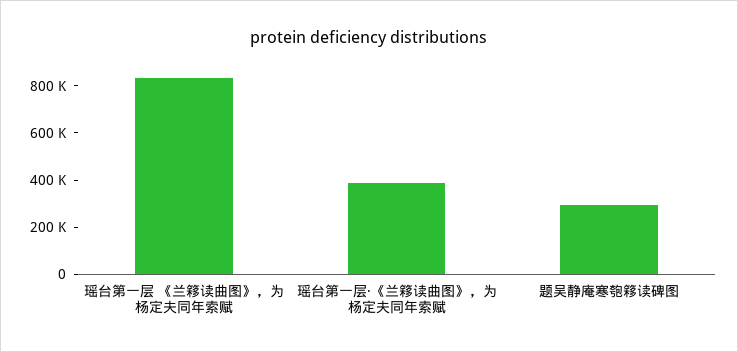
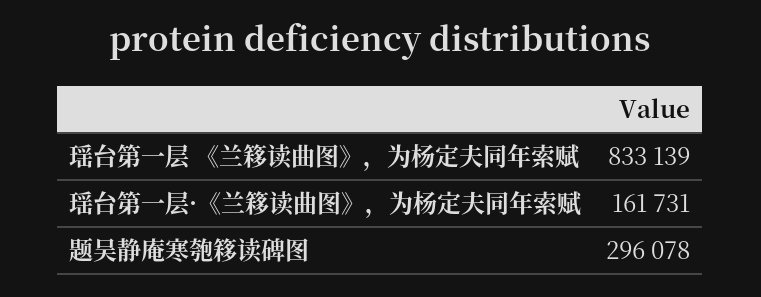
  {
    "瑶台第一层 《兰簃读曲图》，为杨定夫同年索赋": 833139,
-   "瑶台第一层·《兰簃读曲图》，为杨定夫同年索赋": 400000,
+   "瑶台第一层·《兰簃读曲图》，为杨定夫同年索赋": 161731,
    "题吴静庵寒匏簃读碑图": 296078
  }

